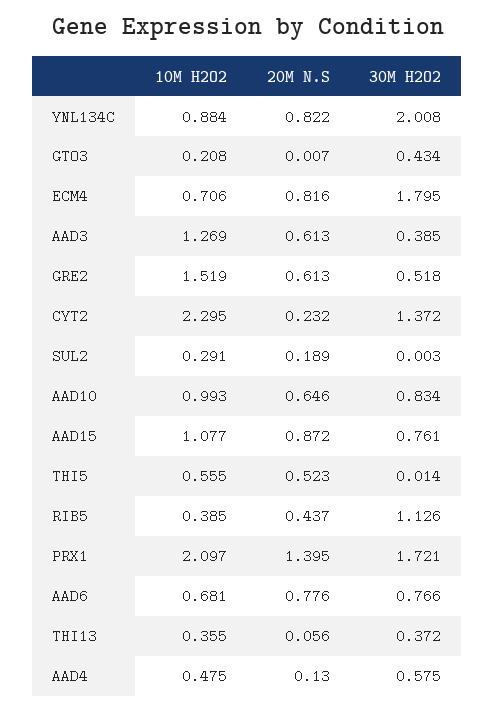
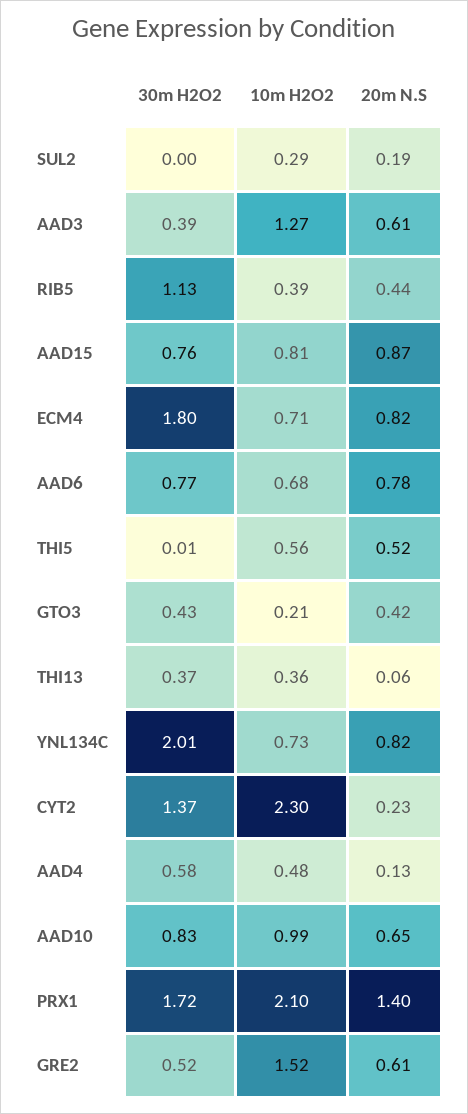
  {
    "10M H2O2": {
-     "YNL134C": 0.884,
+     "YNL134C": 0.73,
      "GTO3": 0.208,
      "ECM4": 0.706,
      "AAD3": 1.269,
      "GRE2": 1.519,
      "CYT2": 2.295,
      "SUL2": 0.291,
      "AAD10": 0.993,
-     "AAD15": 1.077,
+     "AAD15": 0.81,
      "THI5": 0.555,
      "RIB5": 0.385,
      "PRX1": 2.097,
      "AAD6": 0.681,
      "THI13": 0.355,
      "AAD4": 0.475
    },
    "20M N.S": {
      "YNL134C": 0.822,
-     "GTO3": 0.007,
+     "GTO3": 0.42,
      "ECM4": 0.816,
      "AAD3": 0.613,
      "GRE2": 0.613,
      "CYT2": 0.232,
      "SUL2": 0.189,
      "AAD10": 0.646,
      "AAD15": 0.872,
      "THI5": 0.523,
      "RIB5": 0.437,
      "PRX1": 1.395,
      "AAD6": 0.776,
      "THI13": 0.056,
      "AAD4": 0.13
    },
    "30M H2O2": {
      "YNL134C": 2.008,
      "GTO3": 0.434,
      "ECM4": 1.795,
      "AAD3": 0.385,
      "GRE2": 0.518,
      "CYT2": 1.372,
      "SUL2": 0.003,
      "AAD10": 0.834,
      "AAD15": 0.761,
      "THI5": 0.014,
      "RIB5": 1.126,
      "PRX1": 1.721,
      "AAD6": 0.766,
      "THI13": 0.372,
      "AAD4": 0.575
    }
  }

